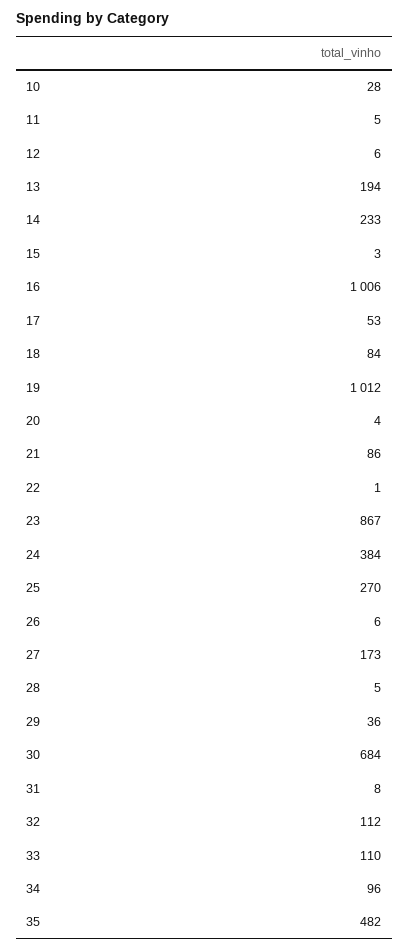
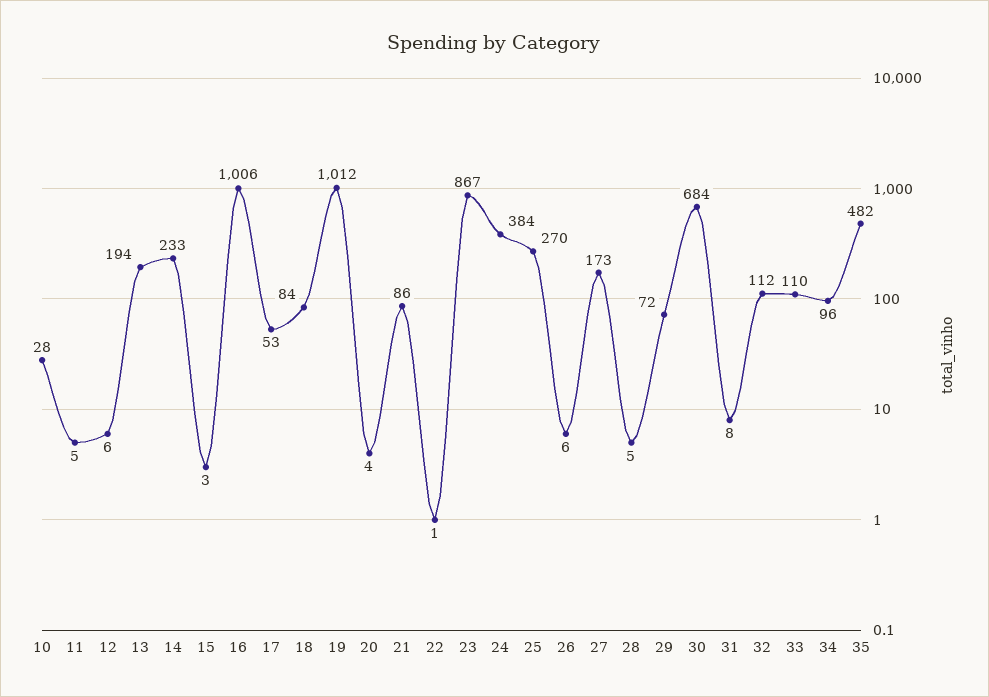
  {
    "10": 28,
    "11": 5,
    "12": 6,
    "13": 194,
    "14": 233,
    "15": 3,
    "16": 1006,
    "17": 53,
    "18": 84,
    "19": 1012,
    "20": 4,
    "21": 86,
    "22": 1,
    "23": 867,
    "24": 384,
    "25": 270,
    "26": 6,
    "27": 173,
    "28": 5,
-   "29": 36,
+   "29": 72,
    "30": 684,
    "31": 8,
    "32": 112,
    "33": 110,
    "34": 96,
    "35": 482
  }

